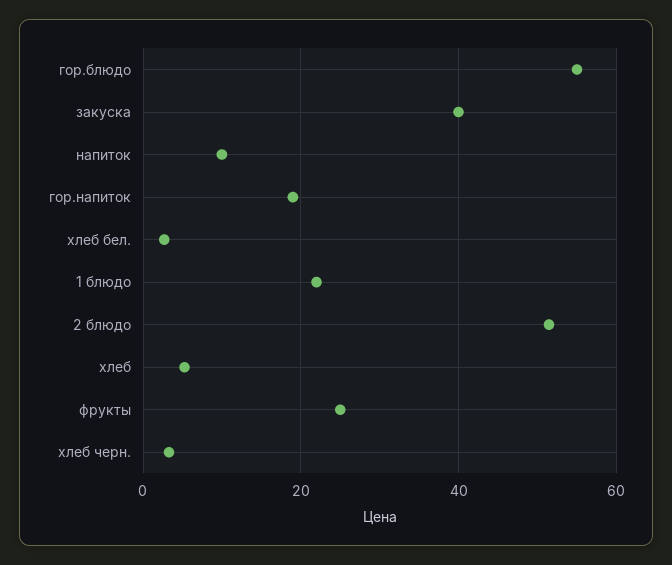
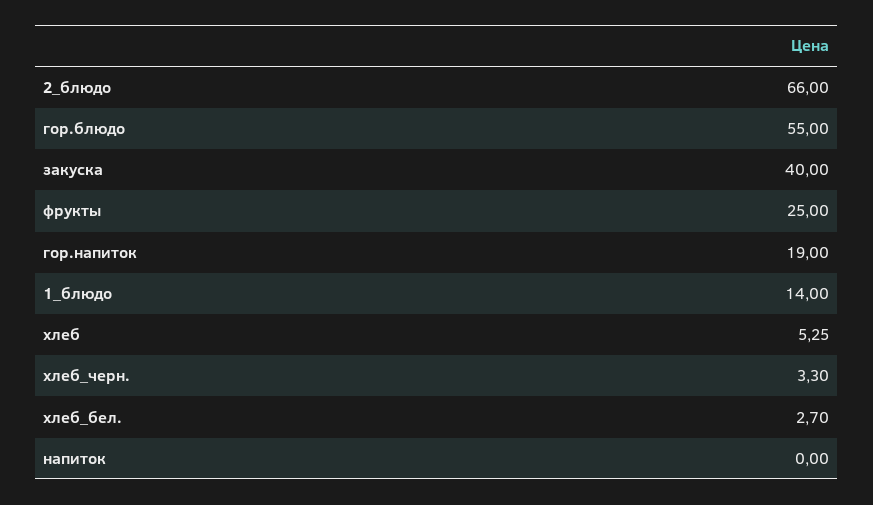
  {
    "гор.блюдо": 55,
    "закуска": 40,
-   "напиток": 10,
+   "напиток": 0,
    "гор.напиток": 19,
    "хлеб бел.": 2.7,
-   "1 блюдо": 22,
+   "1 блюдо": 14,
-   "2 блюдо": 52,
+   "2 блюдо": 66,
    "хлеб": 5.25,
    "фрукты": 25,
    "хлеб черн.": 3.3
  }

